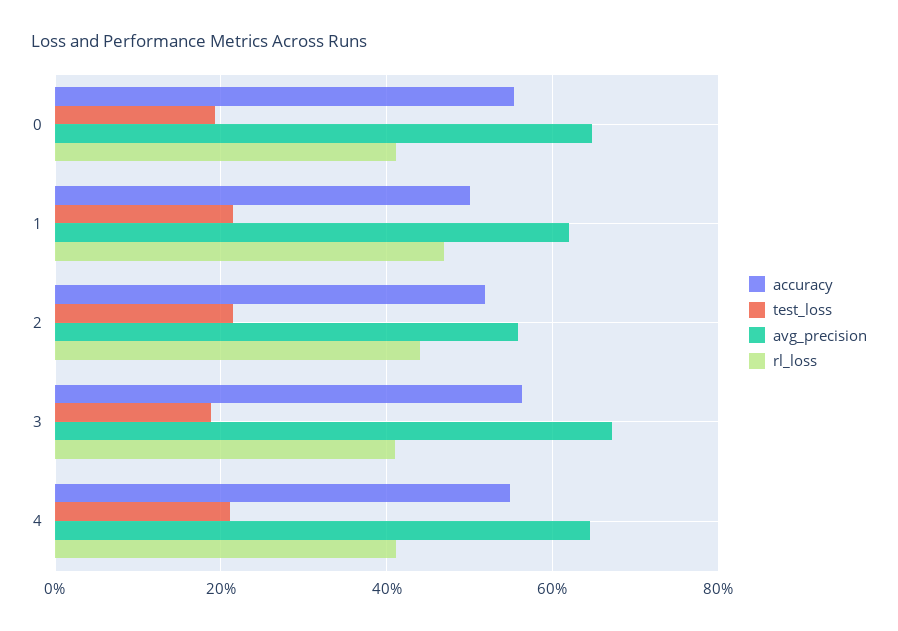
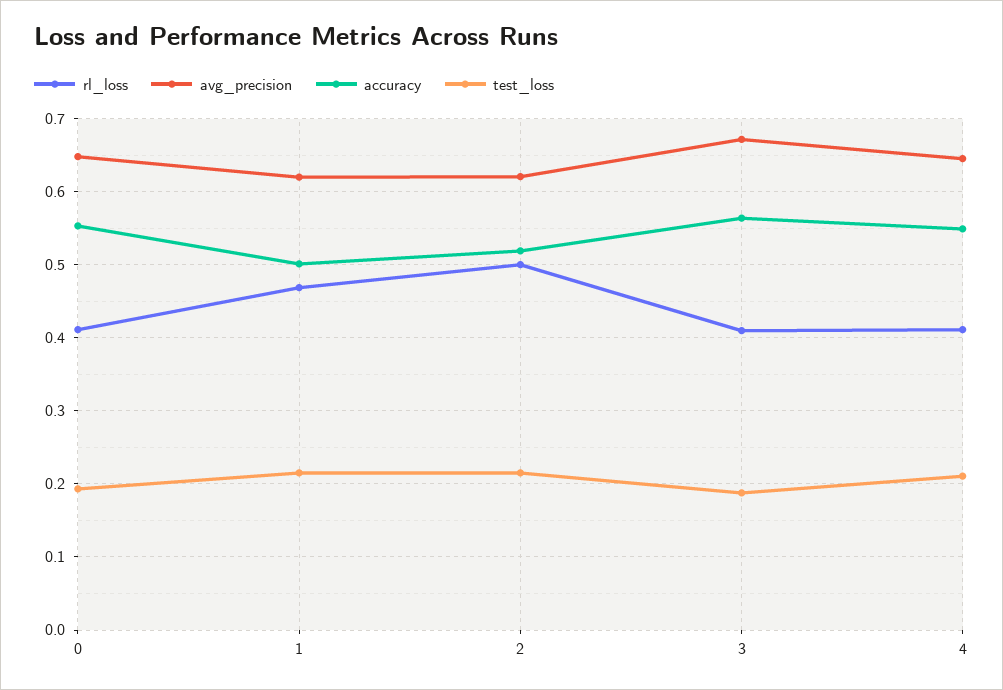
  {
    "accuracy": {
      "0": 0.55,
      "1": 0.5,
      "2": 0.52,
      "3": 0.56,
      "4": 0.55
    },
    "test_loss": {
      "0": 0.19,
      "1": 0.22,
      "2": 0.22,
      "3": 0.19,
      "4": 0.21
    },
    "avg_precision": {
      "0": 0.65,
      "1": 0.62,
-     "2": 0.56,
+     "2": 0.62,
      "3": 0.67,
      "4": 0.65
    },
    "rl_loss": {
      "0": 0.41,
      "1": 0.47,
-     "2": 0.44,
+     "2": 0.5,
      "3": 0.41,
      "4": 0.41
    }
  }

